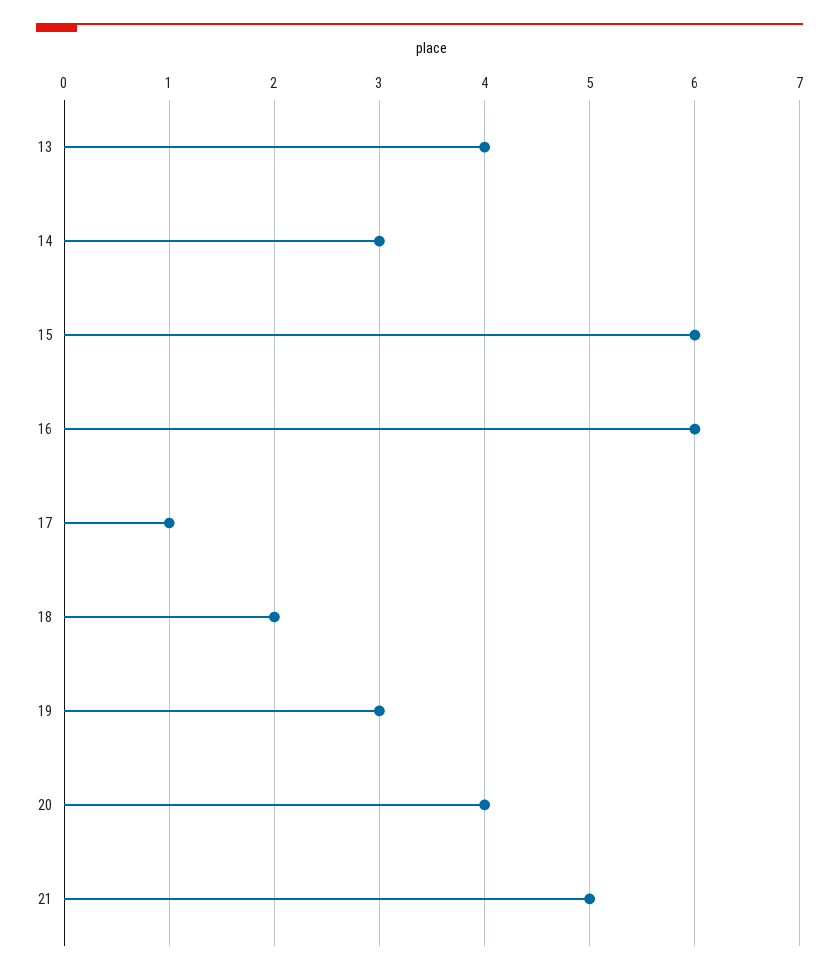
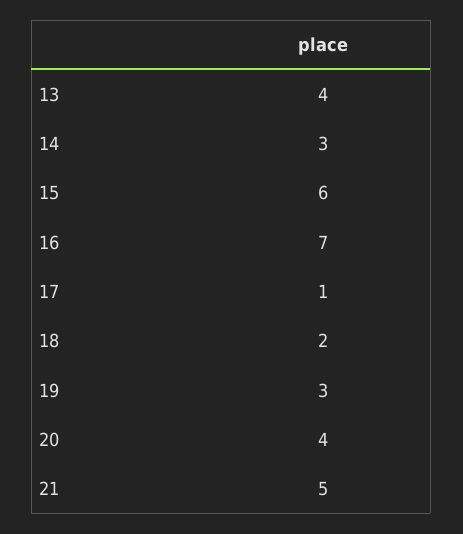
  {
    "13": 4,
    "14": 3,
    "15": 6,
-   "16": 6,
+   "16": 7,
    "17": 1,
    "18": 2,
    "19": 3,
    "20": 4,
    "21": 5
  }

